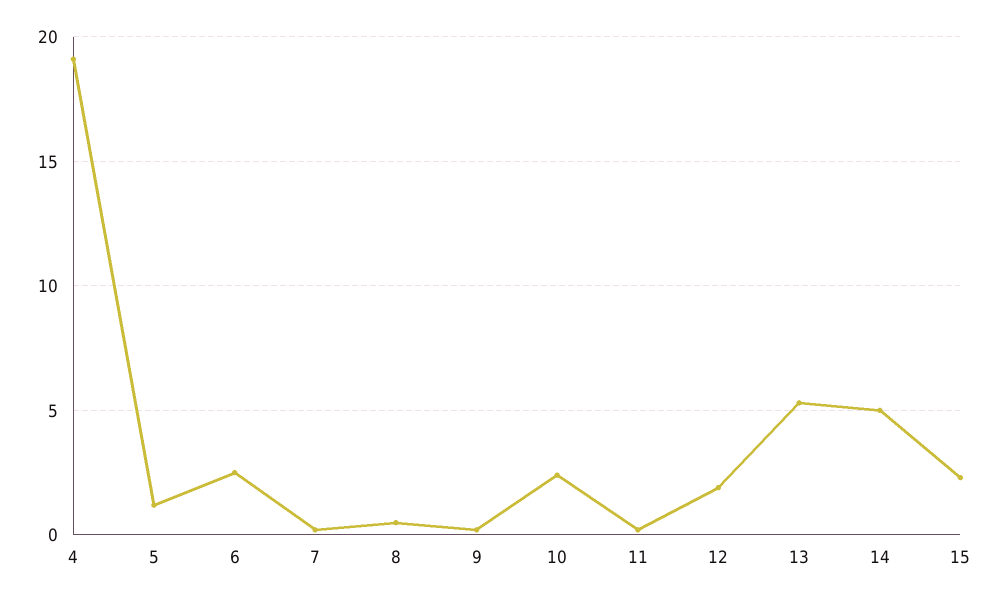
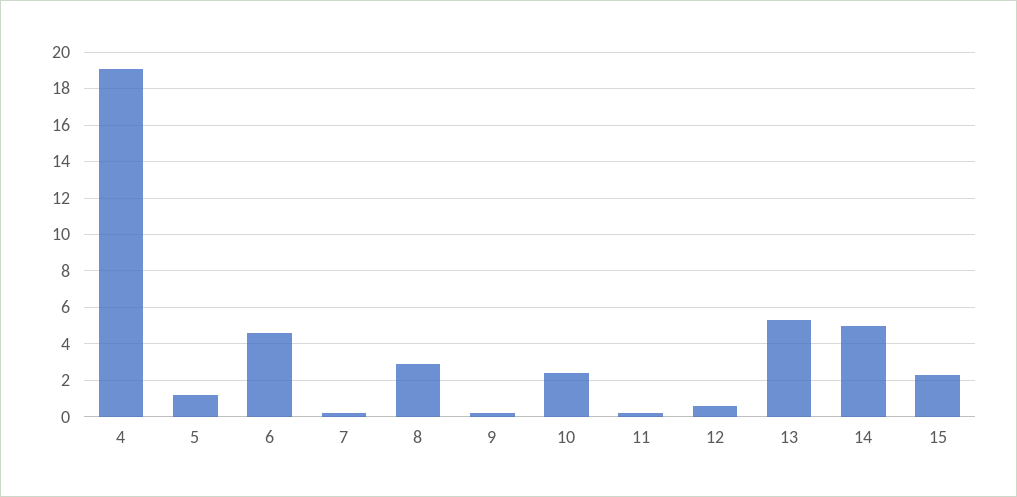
  {
    "4": 19,
    "5": 1,
-   "6": 2.5,
+   "6": 4.5,
    "7": 0,
-   "8": 0.5,
+   "8": 3,
    "9": 0,
    "10": 2.5,
    "11": 0,
-   "12": 2,
+   "12": 0.5,
    "13": 5.5,
    "14": 5,
    "15": 2.5
  }

